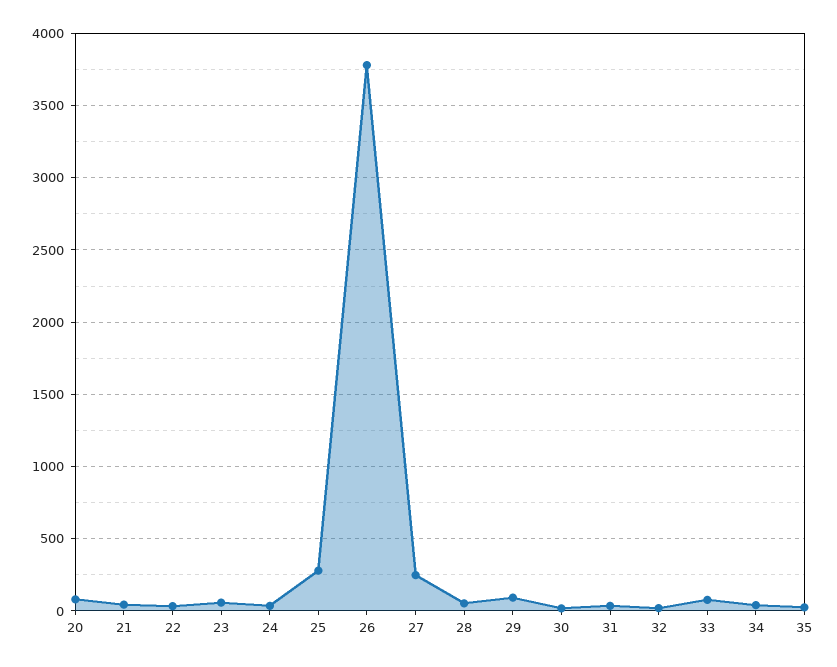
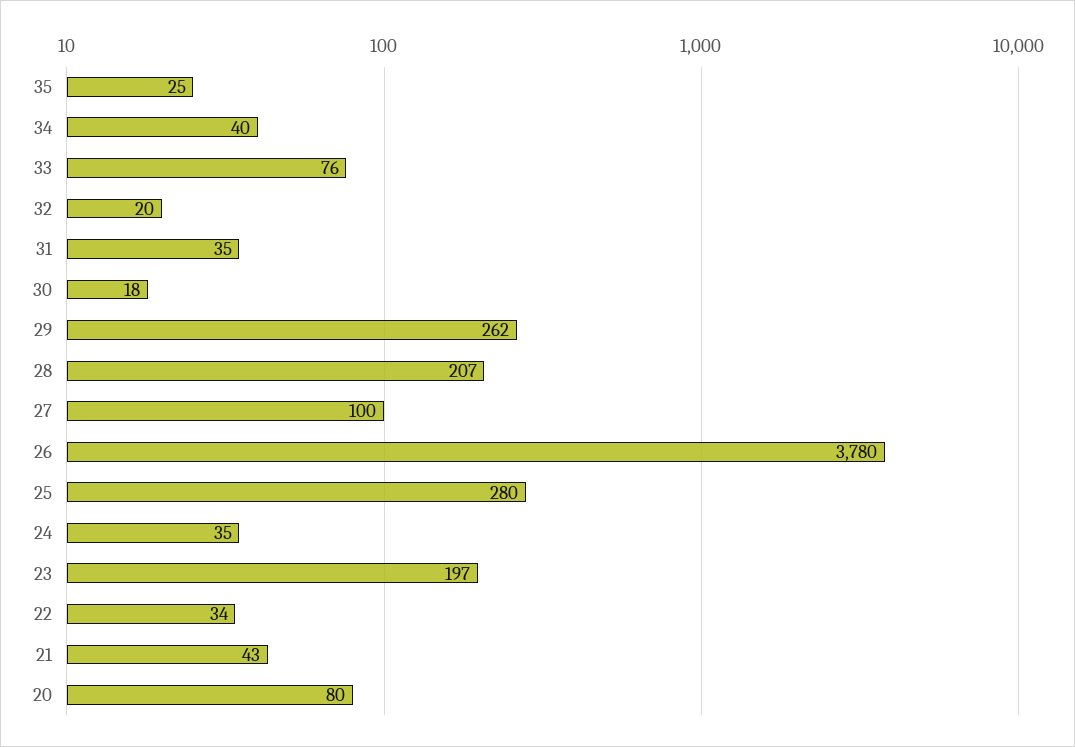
  {
    "20": 80,
    "21": 43,
    "22": 34,
-   "23": 50,
+   "23": 197,
    "24": 35,
    "25": 280,
    "26": 3780,
-   "27": 250,
+   "27": 100,
-   "28": 50,
+   "28": 207,
-   "29": 100,
+   "29": 262,
    "30": 18,
    "31": 35,
    "32": 20,
    "33": 76,
    "34": 40,
    "35": 25
  }

